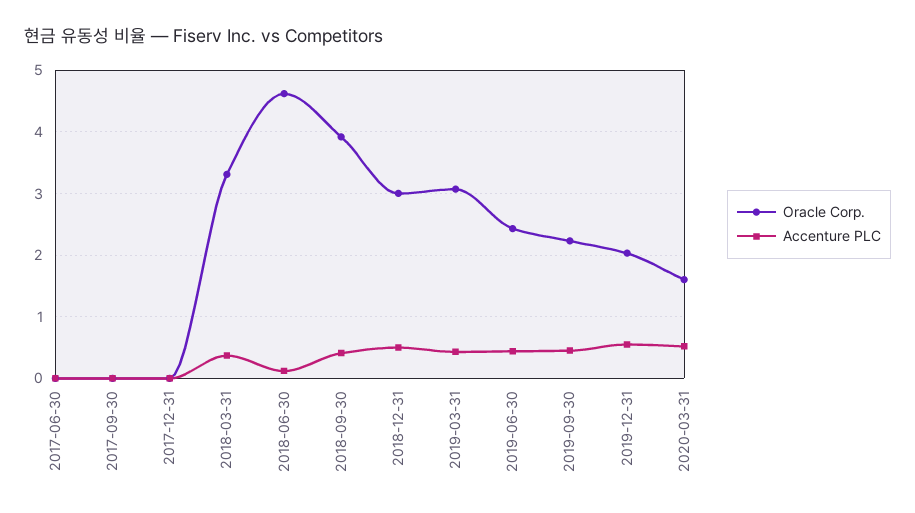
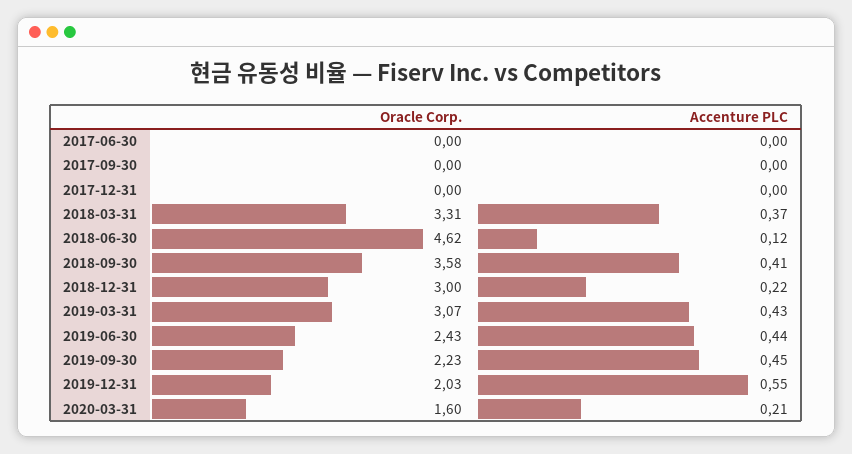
  {
    "Oracle Corp.": {
      "2017-06-30": 0,
      "2017-09-30": 0,
      "2017-12-31": 0,
      "2018-03-31": 3.31,
      "2018-06-30": 4.62,
-     "2018-09-30": 3.9,
+     "2018-09-30": 3.58,
      "2018-12-31": 3,
      "2019-03-31": 3.07,
      "2019-06-30": 2.43,
      "2019-09-30": 2.23,
      "2019-12-31": 2.03,
      "2020-03-31": 1.6
    },
    "Accenture PLC": {
      "2017-06-30": 0,
      "2017-09-30": 0,
      "2017-12-31": 0,
      "2018-03-31": 0.37,
      "2018-06-30": 0.12,
      "2018-09-30": 0.41,
-     "2018-12-31": 0.5,
+     "2018-12-31": 0.22,
      "2019-03-31": 0.43,
      "2019-06-30": 0.44,
      "2019-09-30": 0.45,
      "2019-12-31": 0.55,
-     "2020-03-31": 0.5
+     "2020-03-31": 0.21
    }
  }

